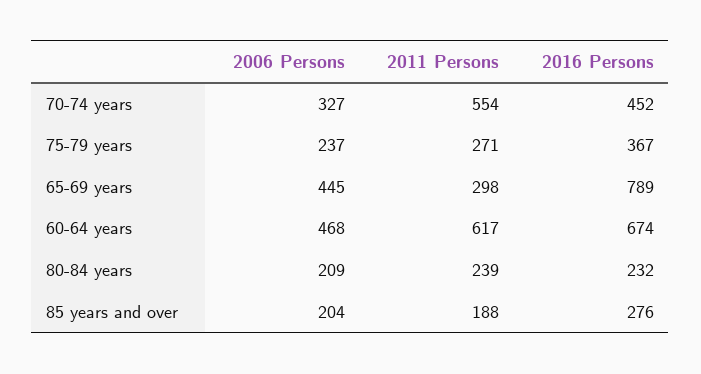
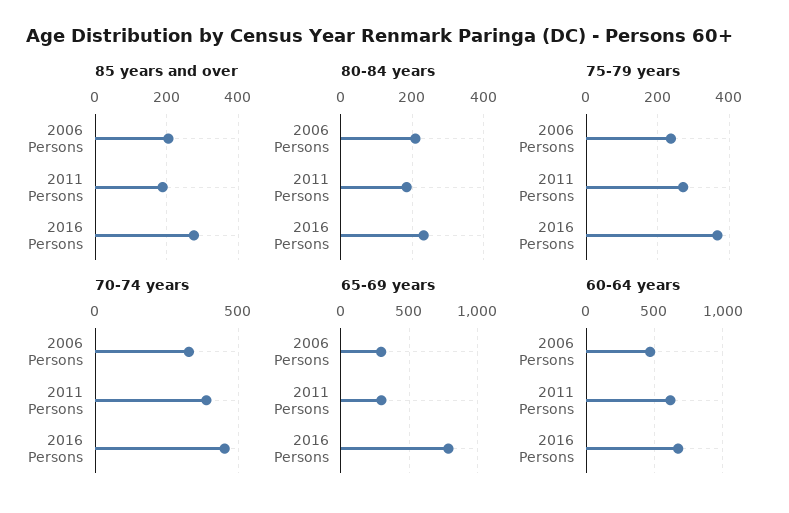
  {
    "70-74 years": {
      "2006 Persons": 327,
-     "2011 Persons": 554,
+     "2011 Persons": 400,
      "2016 Persons": 452
    },
    "75-79 years": {
      "2006 Persons": 237,
      "2011 Persons": 271,
      "2016 Persons": 367
    },
    "65-69 years": {
-     "2006 Persons": 445,
+     "2006 Persons": 300,
      "2011 Persons": 298,
      "2016 Persons": 789
    },
    "60-64 years": {
      "2006 Persons": 468,
      "2011 Persons": 617,
      "2016 Persons": 674
    },
    "80-84 years": {
      "2006 Persons": 209,
-     "2011 Persons": 239,
+     "2011 Persons": 180,
      "2016 Persons": 232
    },
    "85 years and over": {
      "2006 Persons": 204,
      "2011 Persons": 188,
      "2016 Persons": 276
    }
  }

